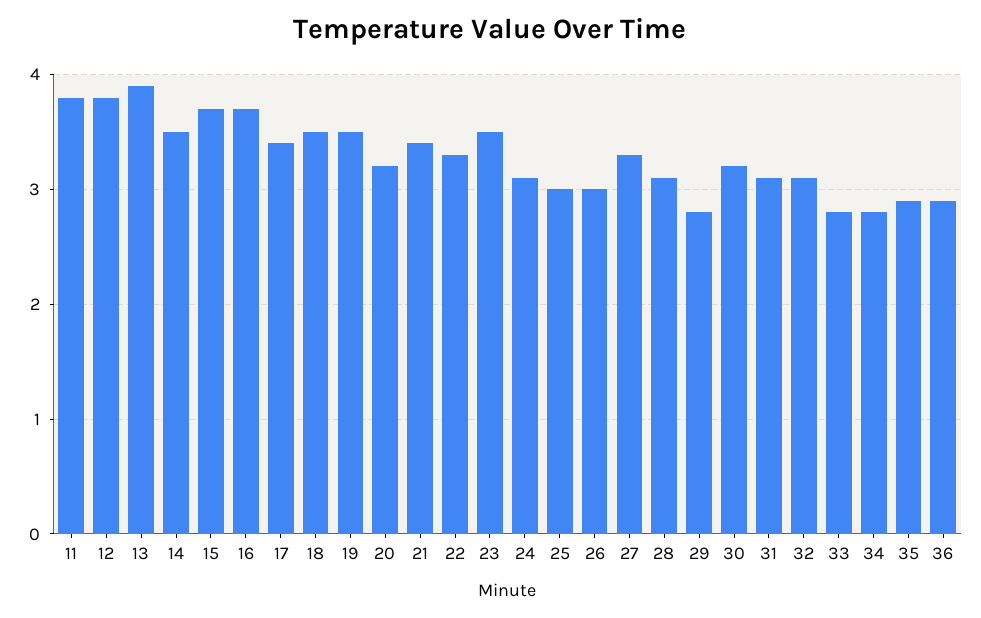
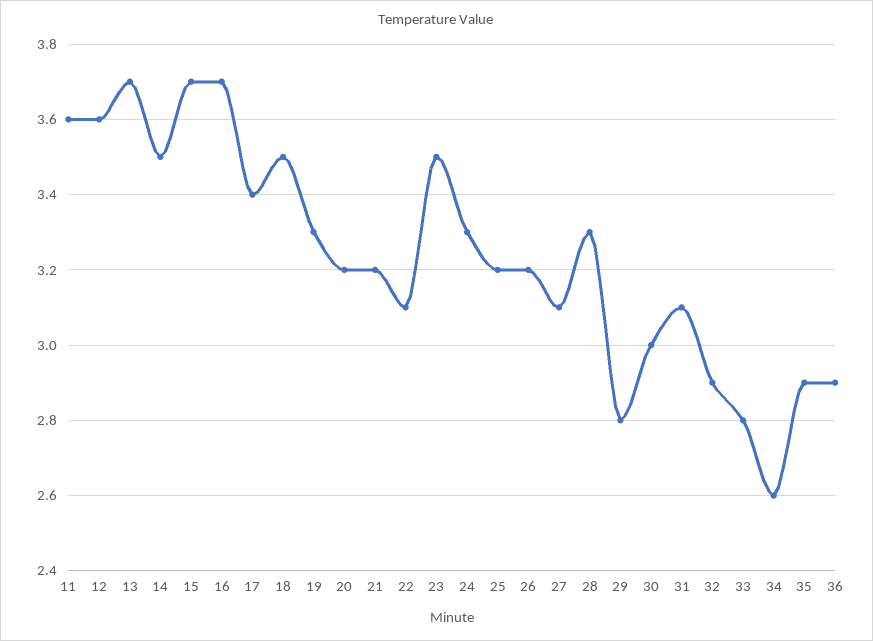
  {
-   "11": 3.8,
+   "11": 3.6,
-   "12": 3.8,
+   "12": 3.6,
-   "13": 3.9,
+   "13": 3.7,
    "14": 3.5,
    "15": 3.7,
    "16": 3.7,
    "17": 3.4,
    "18": 3.5,
-   "19": 3.5,
+   "19": 3.3,
    "20": 3.2,
-   "21": 3.4,
+   "21": 3.2,
-   "22": 3.3,
+   "22": 3.1,
    "23": 3.5,
-   "24": 3.1,
+   "24": 3.3,
-   "25": 3,
+   "25": 3.2,
-   "26": 3,
+   "26": 3.2,
-   "27": 3.3,
+   "27": 3.1,
-   "28": 3.1,
+   "28": 3.3,
    "29": 2.8,
-   "30": 3.2,
+   "30": 3,
    "31": 3.1,
-   "32": 3.1,
+   "32": 2.9,
    "33": 2.8,
-   "34": 2.8,
+   "34": 2.6,
    "35": 2.9,
    "36": 2.9
  }

